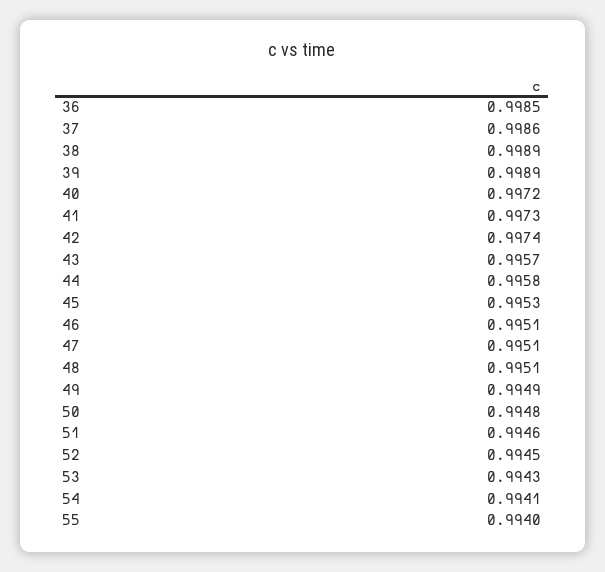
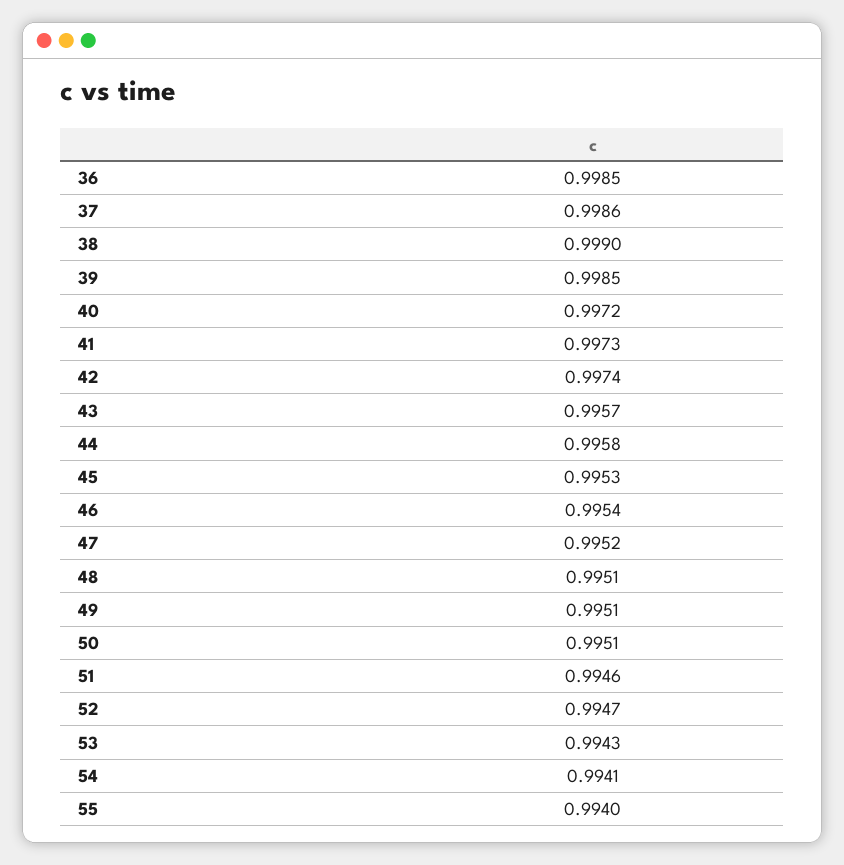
  {
    "36": 0.9985,
    "37": 0.9986,
-   "38": 0.9989,
+   "38": 0.999,
-   "39": 0.9989,
+   "39": 0.9985,
    "40": 0.9972,
    "41": 0.9973,
    "42": 0.9974,
    "43": 0.9957,
    "44": 0.9958,
    "45": 0.9953,
-   "46": 0.9951,
+   "46": 0.9954,
-   "47": 0.9951,
+   "47": 0.9952,
    "48": 0.9951,
-   "49": 0.9949,
+   "49": 0.9951,
-   "50": 0.9948,
+   "50": 0.9951,
    "51": 0.9946,
-   "52": 0.9945,
+   "52": 0.9947,
    "53": 0.9943,
    "54": 0.9941,
    "55": 0.994
  }

